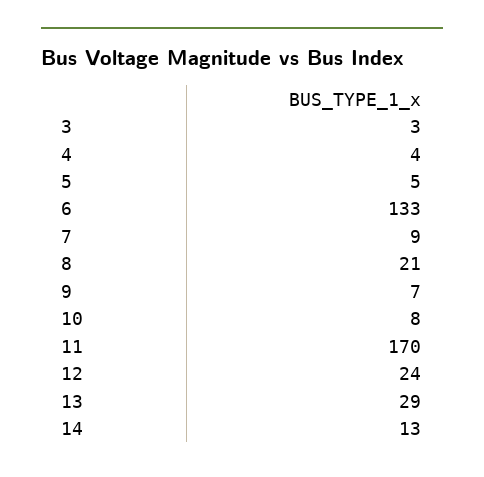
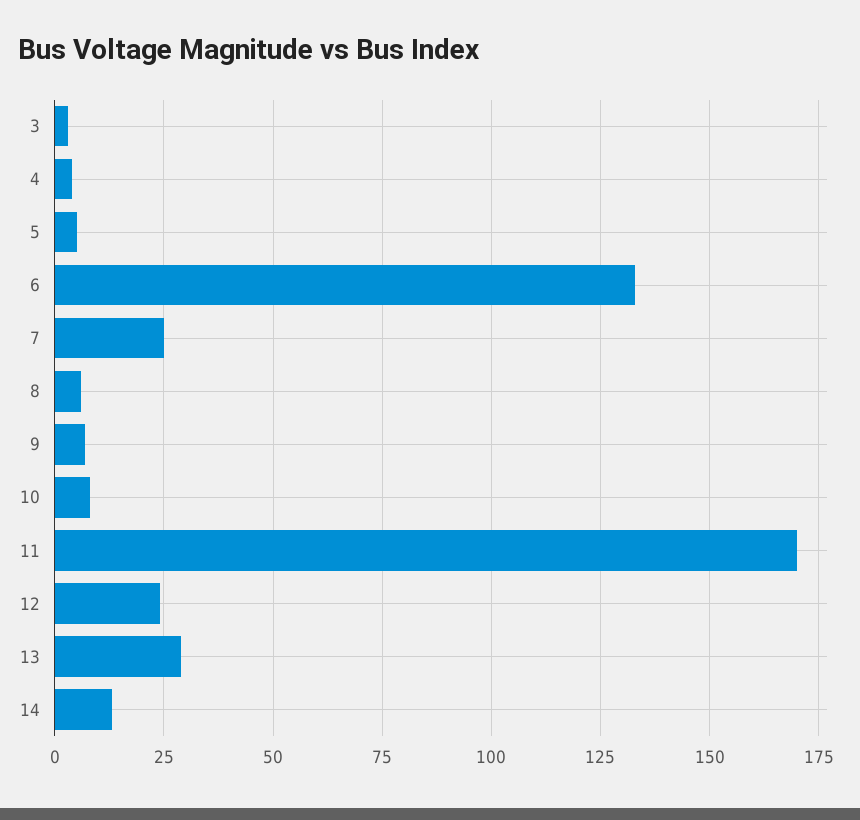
  {
    "3": 3,
    "4": 4,
    "5": 5,
    "6": 133,
-   "7": 9,
+   "7": 25,
-   "8": 21,
+   "8": 5,
    "9": 7,
    "10": 8,
    "11": 170,
    "12": 24,
    "13": 29,
    "14": 13
  }

